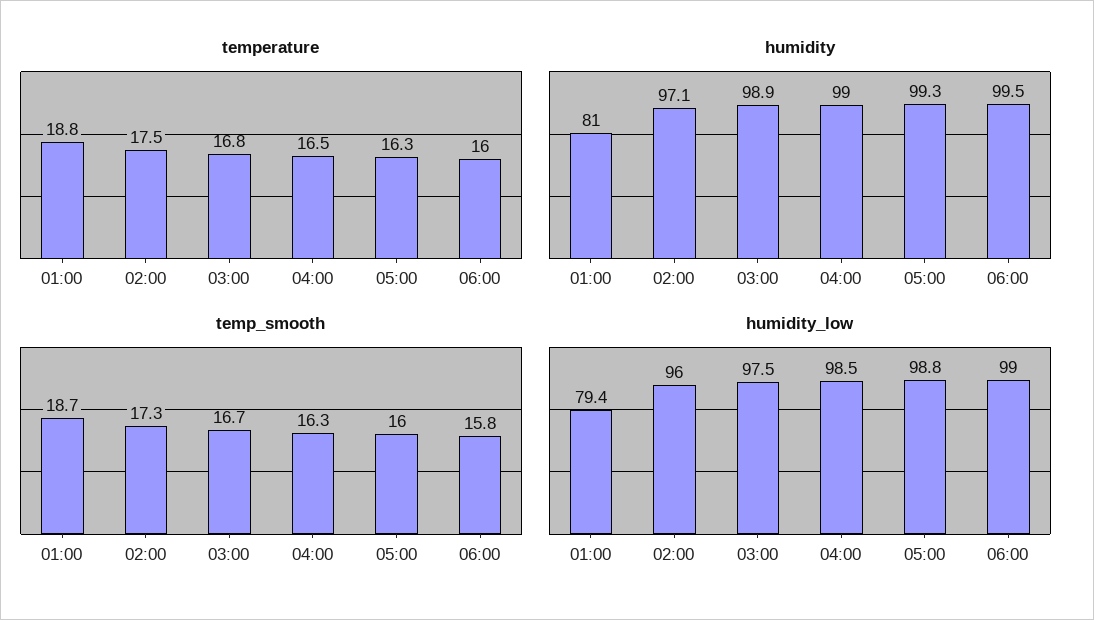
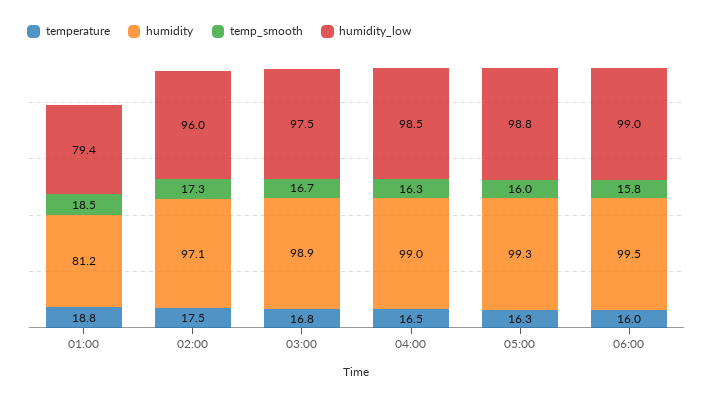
  {
    "temperature": {
      "01:00": 18.8,
      "02:00": 17.5,
      "03:00": 16.8,
      "04:00": 16.5,
      "05:00": 16.3,
      "06:00": 16
    },
    "humidity": {
-     "01:00": 81,
+     "01:00": 81.2,
      "02:00": 97.1,
      "03:00": 98.9,
      "04:00": 99,
      "05:00": 99.3,
      "06:00": 99.5
    },
    "temp_smooth": {
-     "01:00": 18.7,
+     "01:00": 18.5,
      "02:00": 17.3,
      "03:00": 16.7,
      "04:00": 16.3,
      "05:00": 16,
      "06:00": 15.8
    },
    "humidity_low": {
      "01:00": 79.4,
      "02:00": 96,
      "03:00": 97.5,
      "04:00": 98.5,
      "05:00": 98.8,
      "06:00": 99
    }
  }

